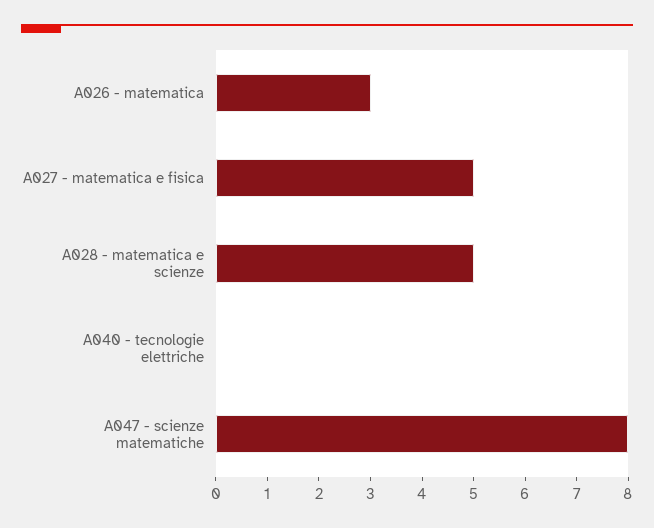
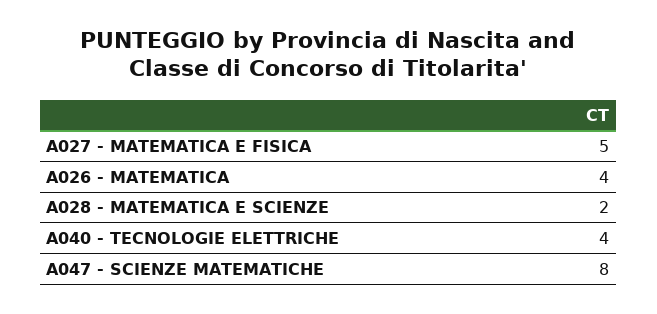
  {
-   "A026 - matematica": 3,
+   "A026 - matematica": 4,
    "A027 - matematica e fisica": 5,
-   "A028 - matematica e scienze": 5,
+   "A028 - matematica e scienze": 2,
-   "A040 - tecnologie elettriche": 0,
+   "A040 - tecnologie elettriche": 4,
    "A047 - scienze matematiche": 8
  }

